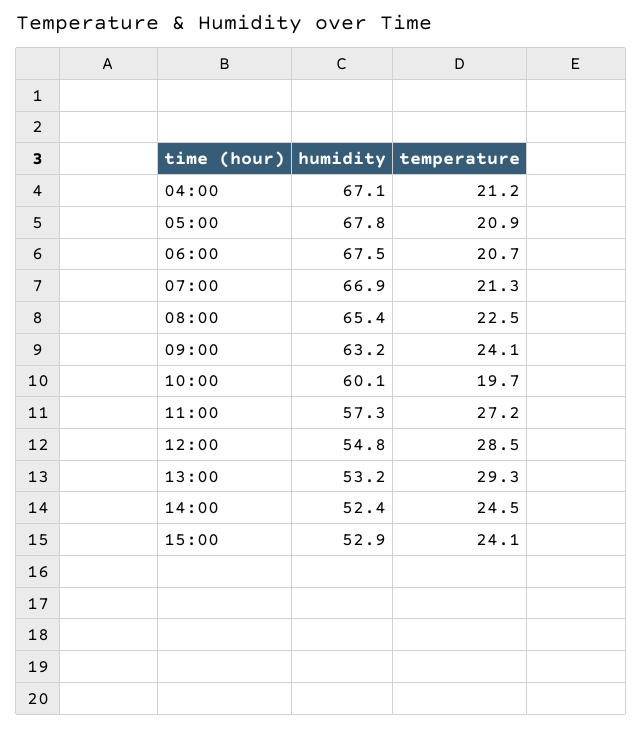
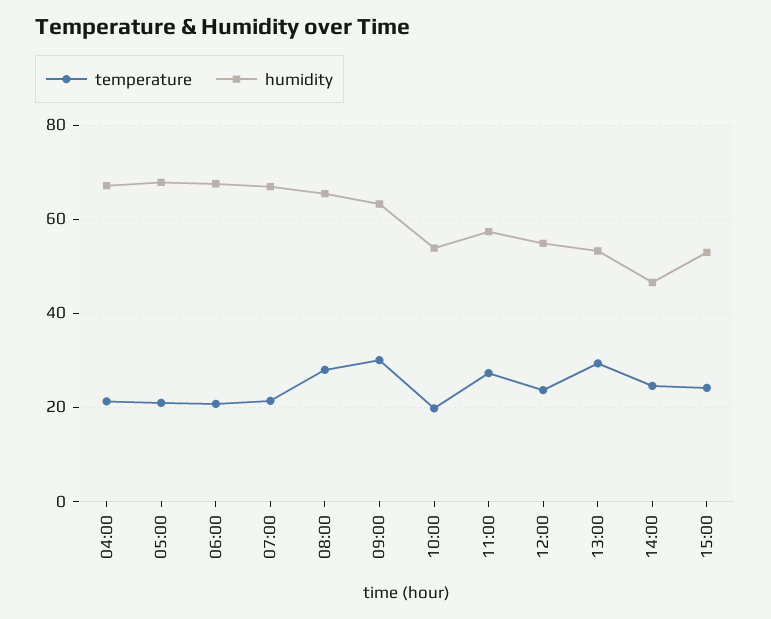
  {
    "humidity": {
      "04:00": 67.1,
      "05:00": 67.8,
      "06:00": 67.5,
      "07:00": 66.9,
      "08:00": 65.4,
      "09:00": 63.2,
-     "10:00": 60.1,
+     "10:00": 54,
      "11:00": 57.3,
      "12:00": 54.8,
      "13:00": 53.2,
-     "14:00": 52.4,
+     "14:00": 46,
      "15:00": 52.9
    },
    "temperature": {
      "04:00": 21.2,
      "05:00": 20.9,
      "06:00": 20.7,
      "07:00": 21.3,
-     "08:00": 22.5,
+     "08:00": 28,
-     "09:00": 24.1,
+     "09:00": 30,
      "10:00": 19.7,
      "11:00": 27.2,
-     "12:00": 28.5,
+     "12:00": 24,
      "13:00": 29.3,
      "14:00": 24.5,
      "15:00": 24.1
    }
  }

